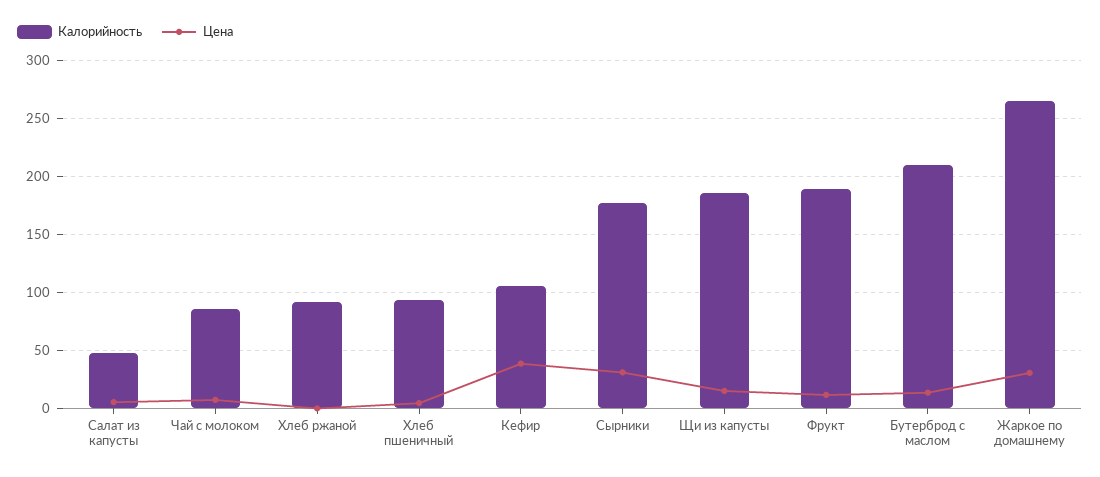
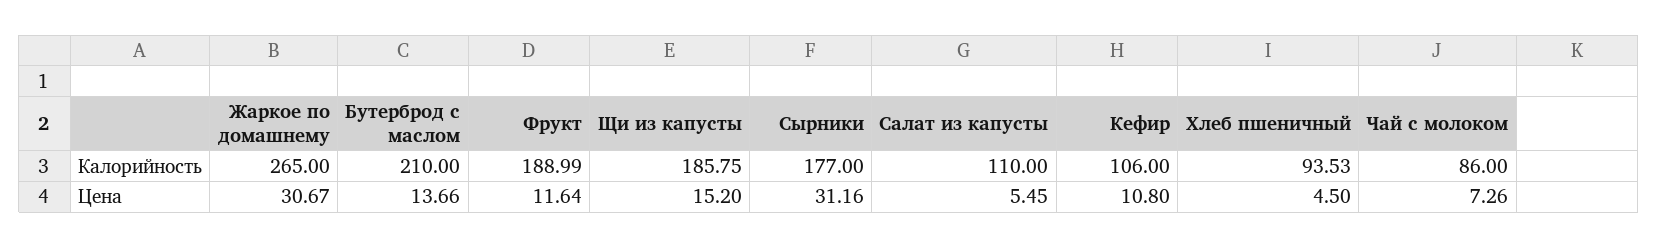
  {
    "Калорийность": {
-     "Салат из капусты": 50,
+     "Салат из капусты": 110,
      "Чай с молоком": 86,
-     "Хлеб ржаной": 90,
      "Хлеб пшеничный": 93.53,
      "Кефир": 106,
      "Сырники": 177,
      "Щи из капусты": 185.75,
      "Фрукт": 188.99,
      "Бутерброд с маслом": 210,
      "Жаркое по домашнему": 265
    },
    "Цена": {
      "Салат из капусты": 5.45,
      "Чай с молоком": 7.26,
-     "Хлеб ржаной": 0,
      "Хлеб пшеничный": 4.5,
-     "Кефир": 40,
+     "Кефир": 10.8,
      "Сырники": 31.16,
      "Щи из капусты": 15.2,
      "Фрукт": 11.64,
      "Бутерброд с маслом": 13.66,
      "Жаркое по домашнему": 30.67
    }
  }

